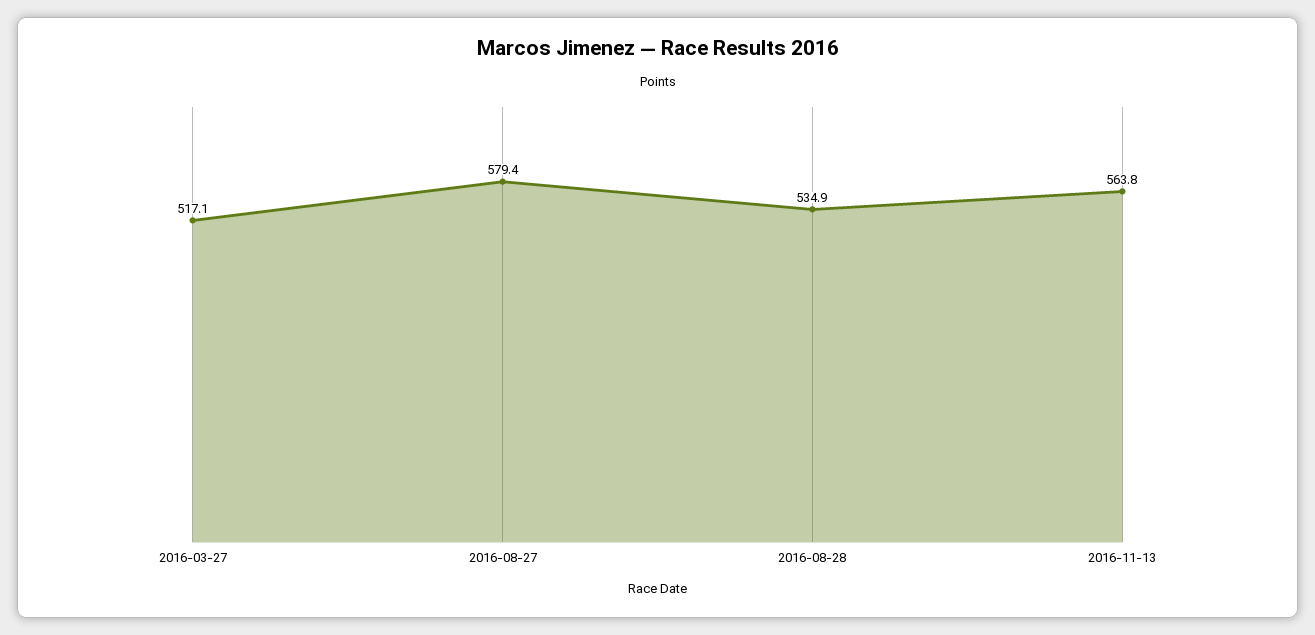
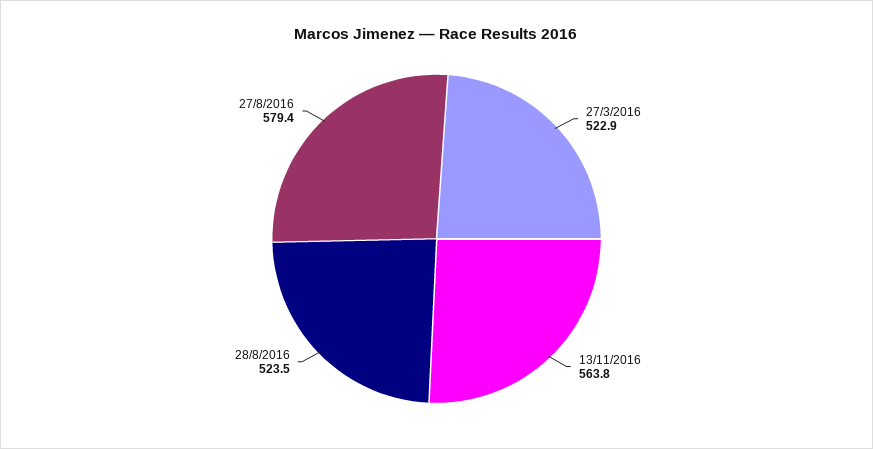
  {
-   "2016-03-27": 517.1,
+   "2016-03-27": 522.9,
    "2016-08-27": 579.4,
-   "2016-08-28": 534.9,
+   "2016-08-28": 523.5,
    "2016-11-13": 563.8
  }

